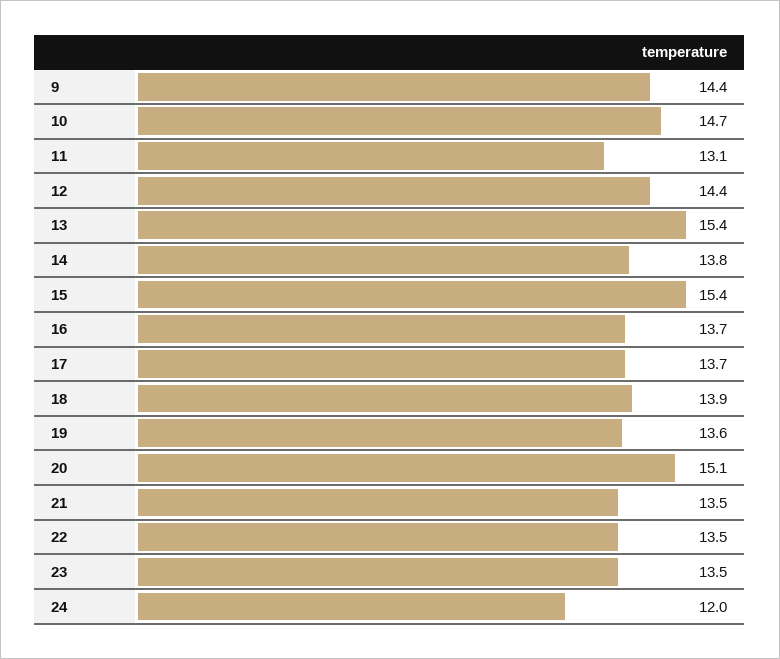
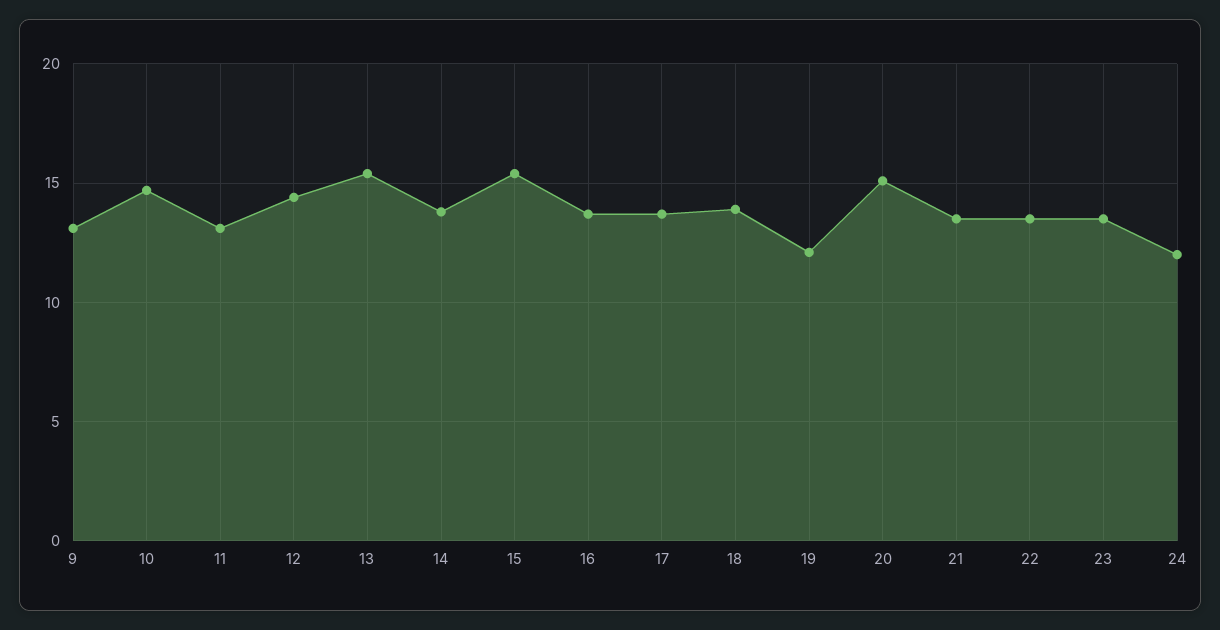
  {
-   "9": 14.4,
+   "9": 13,
    "10": 14.7,
    "11": 13.1,
    "12": 14.4,
    "13": 15.4,
    "14": 13.8,
    "15": 15.4,
    "16": 13.7,
    "17": 13.7,
    "18": 13.9,
-   "19": 13.6,
+   "19": 12,
    "20": 15.1,
    "21": 13.5,
    "22": 13.5,
    "23": 13.5,
    "24": 12
  }

